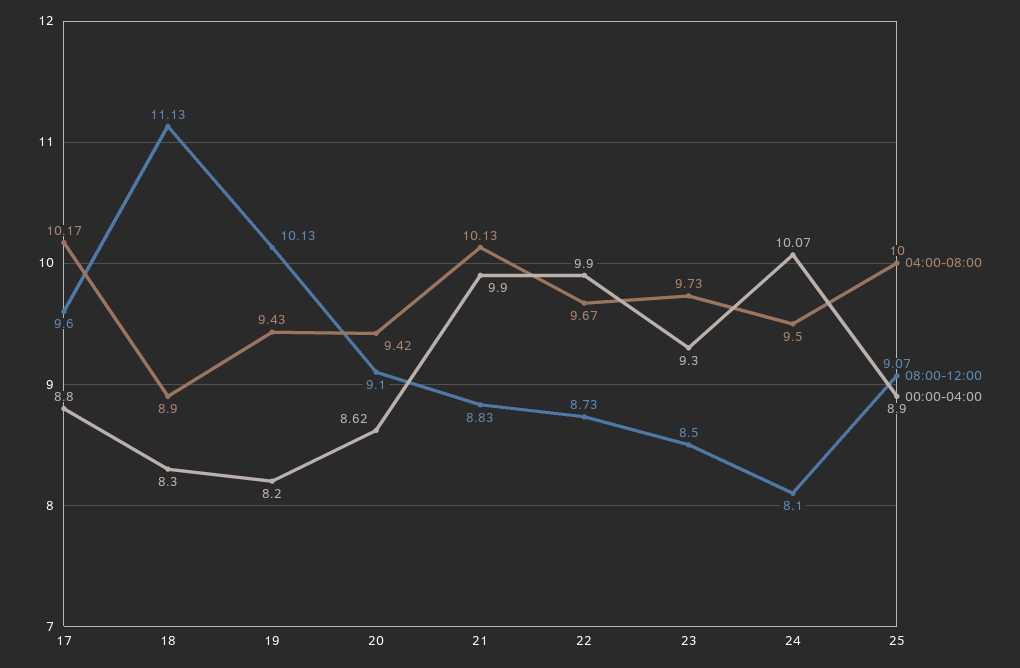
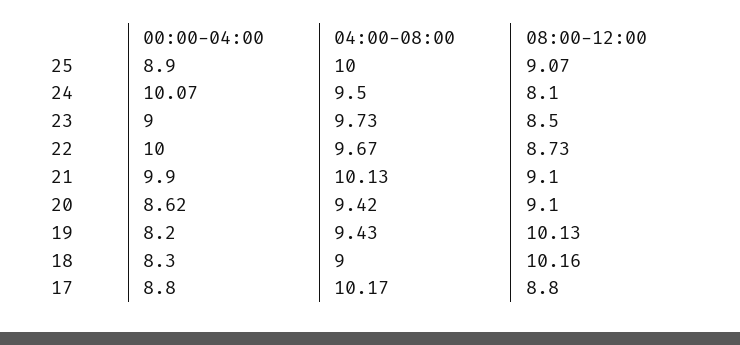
  {
    "04:00-08:00": {
      "17": 10.17,
-     "18": 8.9,
+     "18": 9,
      "19": 9.43,
      "20": 9.42,
      "21": 10.13,
      "22": 9.67,
      "23": 9.73,
      "24": 9.5,
      "25": 10
    },
    "08:00-12:00": {
-     "17": 9.6,
+     "17": 8.8,
-     "18": 11.13,
+     "18": 10.16,
      "19": 10.13,
      "20": 9.1,
-     "21": 8.83,
+     "21": 9.1,
      "22": 8.73,
      "23": 8.5,
      "24": 8.1,
      "25": 9.07
    },
    "00:00-04:00": {
      "17": 8.8,
      "18": 8.3,
      "19": 8.2,
      "20": 8.62,
      "21": 9.9,
-     "22": 9.9,
+     "22": 10,
-     "23": 9.3,
+     "23": 9,
      "24": 10.07,
      "25": 8.9
    }
  }

